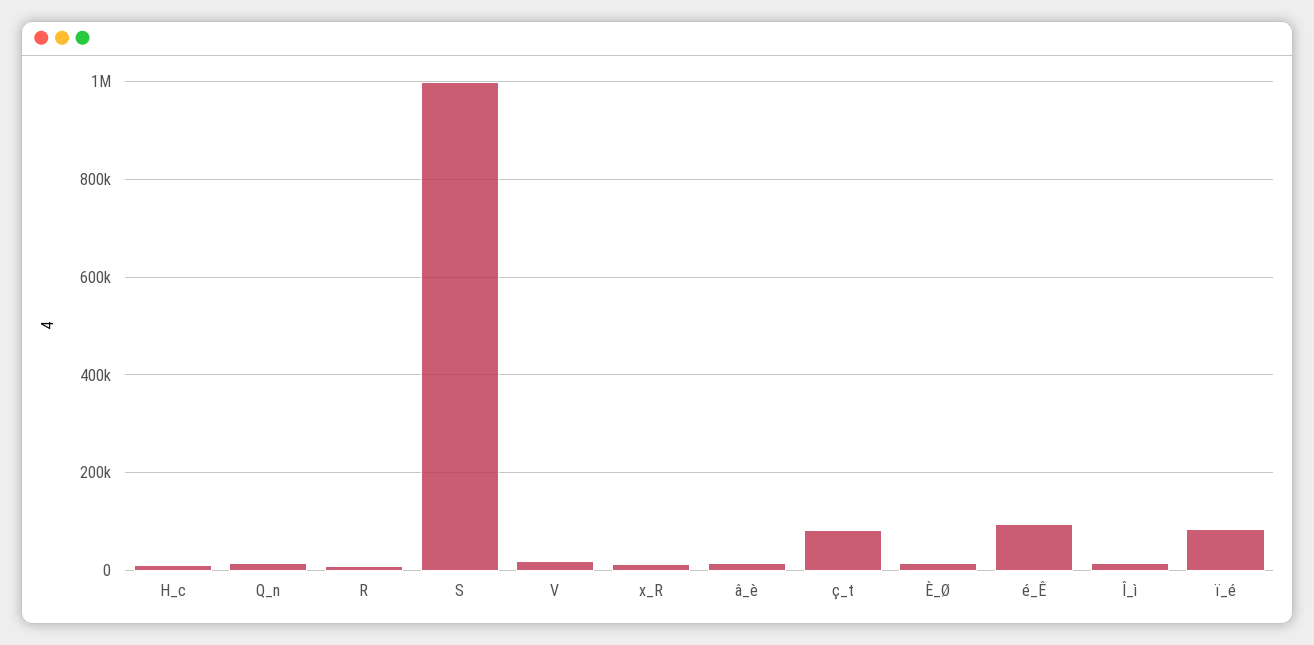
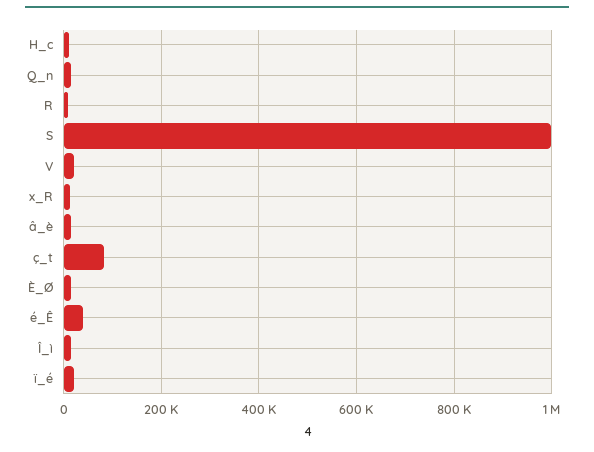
  {
    "H_c": 20000,
    "Q_n": 20000,
    "R": 0,
    "S": 1000000,
    "V": 20000,
    "x_R": 20000,
    "â_è": 20000,
    "ç_t": 80000,
    "È_Ø": 20000,
-   "é_Ê": 100000,
+   "é_Ê": 40000,
    "Î_ì": 20000,
-   "ï_é": 80000
+   "ï_é": 20000
  }

